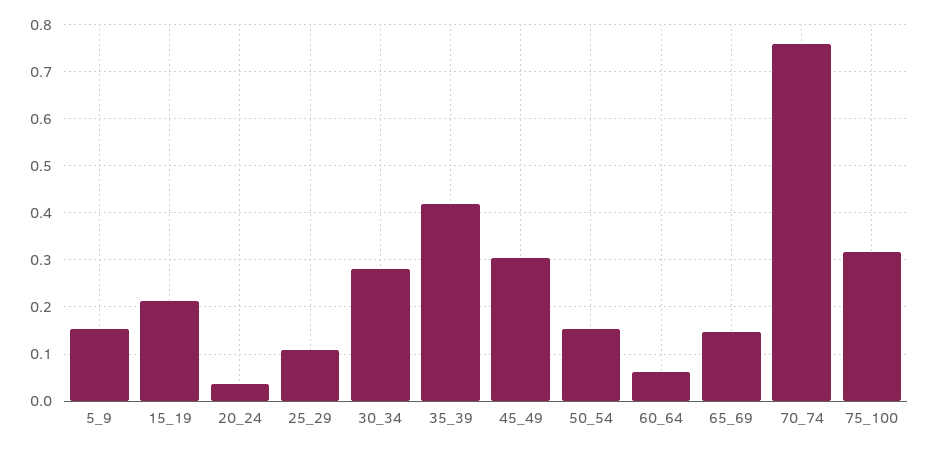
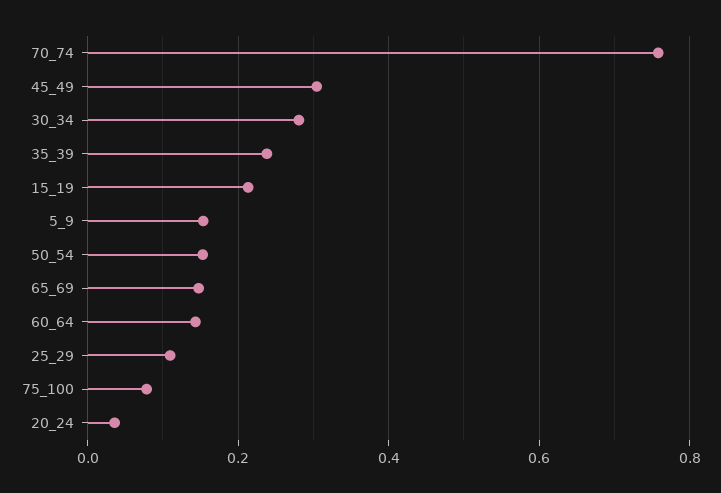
  {
    "5_9": 0.16,
    "15_19": 0.22,
    "20_24": 0.04,
    "25_29": 0.1,
    "30_34": 0.28,
-   "35_39": 0.42,
+   "35_39": 0.24,
    "45_49": 0.3,
    "50_54": 0.16,
-   "60_64": 0.06,
+   "60_64": 0.14,
    "65_69": 0.14,
    "70_74": 0.76,
-   "75_100": 0.32
+   "75_100": 0.08
  }

